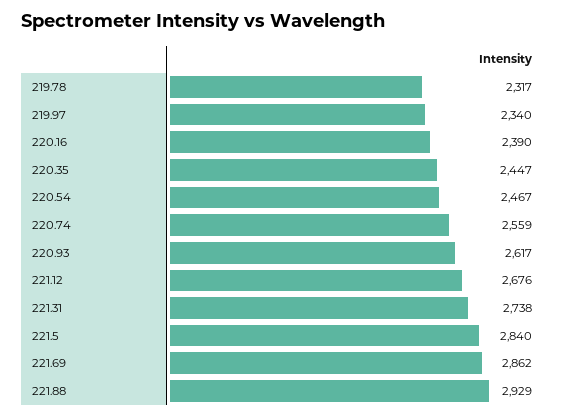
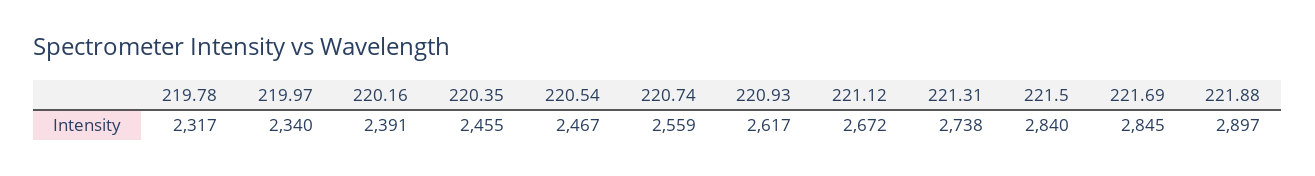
  {
    "219.78": 2317,
    "219.97": 2340,
-   "220.16": 2390,
+   "220.16": 2391,
-   "220.35": 2447,
+   "220.35": 2455,
    "220.54": 2467,
    "220.74": 2559,
    "220.93": 2617,
-   "221.12": 2676,
+   "221.12": 2672,
    "221.31": 2738,
    "221.5": 2840,
-   "221.69": 2862,
+   "221.69": 2845,
-   "221.88": 2929
+   "221.88": 2897
  }

